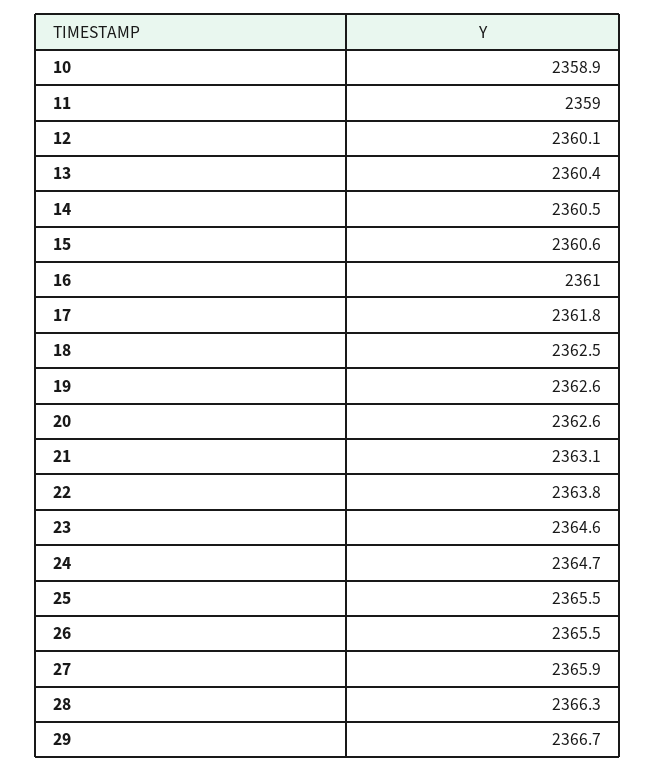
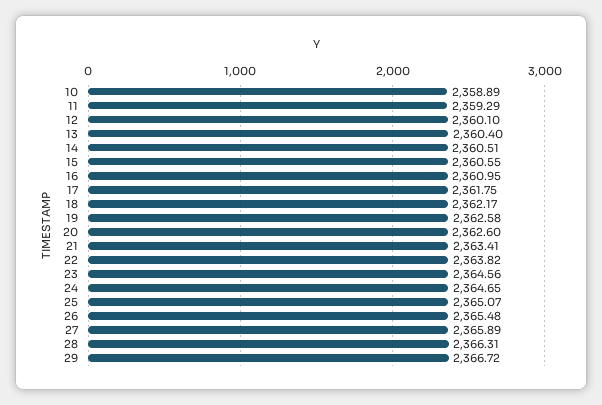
  {
    "10": 2358.89,
-   "11": 2359,
+   "11": 2359.29,
    "12": 2360.1,
    "13": 2360.4,
    "14": 2360.51,
    "15": 2360.55,
    "16": 2360.95,
    "17": 2361.75,
-   "18": 2362.5,
+   "18": 2362.17,
    "19": 2362.58,
    "20": 2362.6,
-   "21": 2363.1,
+   "21": 2363.41,
    "22": 2363.82,
    "23": 2364.56,
    "24": 2364.65,
-   "25": 2365.5,
+   "25": 2365.07,
    "26": 2365.48,
    "27": 2365.89,
    "28": 2366.31,
    "29": 2366.72
  }

